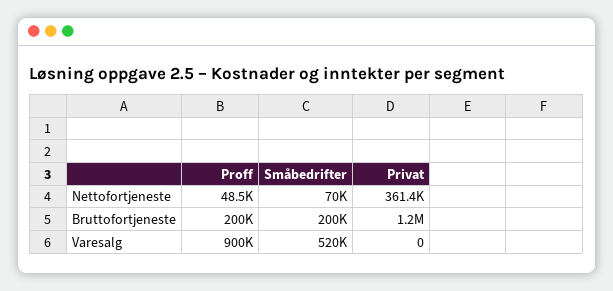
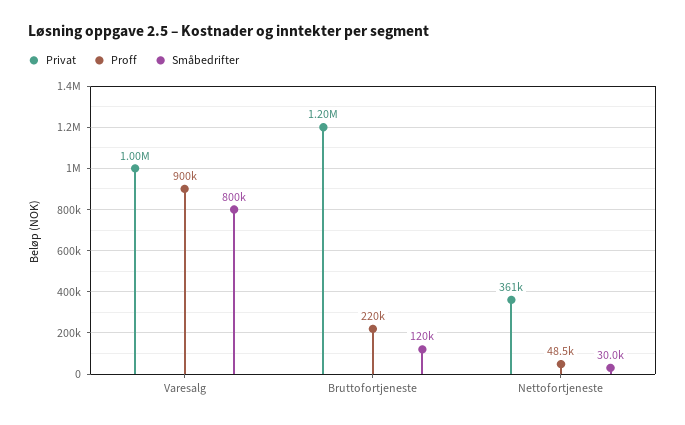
  {
    "Proff": {
      "Nettofortjeneste": 48500,
-     "Bruttofortjeneste": 200000,
+     "Bruttofortjeneste": 220000,
      "Varesalg": 900000
    },
    "Småbedrifter": {
-     "Nettofortjeneste": 70000,
+     "Nettofortjeneste": 30000,
-     "Bruttofortjeneste": 200000,
+     "Bruttofortjeneste": 120000,
-     "Varesalg": 520000
+     "Varesalg": 800000
    },
    "Privat": {
      "Nettofortjeneste": 361400,
      "Bruttofortjeneste": 1200000,
-     "Varesalg": 0
+     "Varesalg": 1000000
    }
  }

